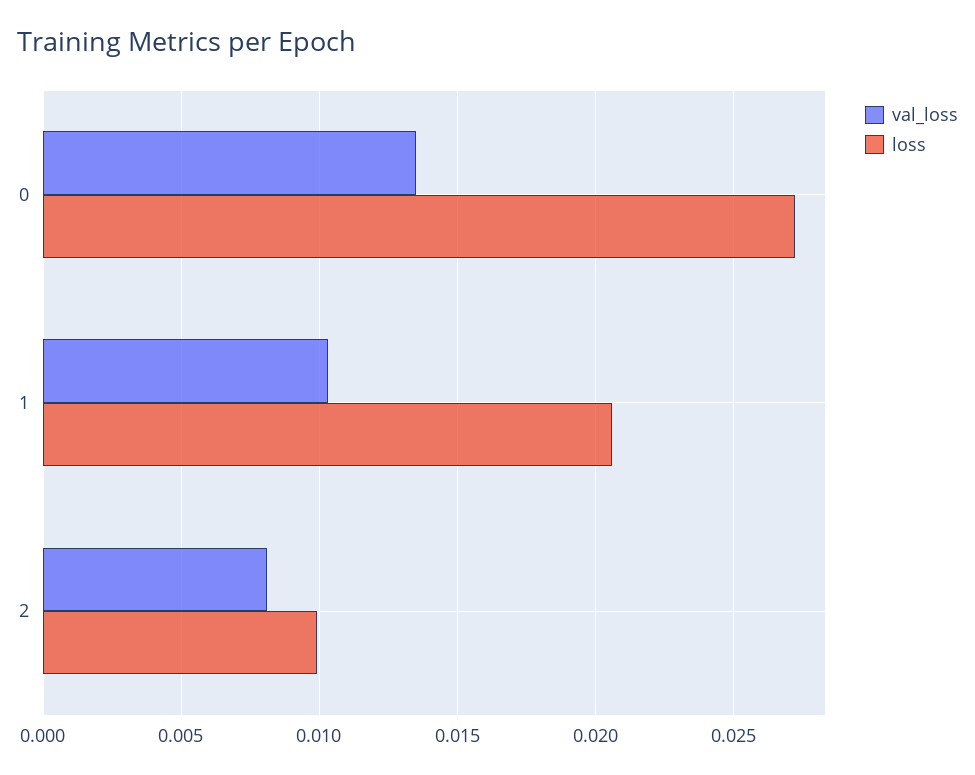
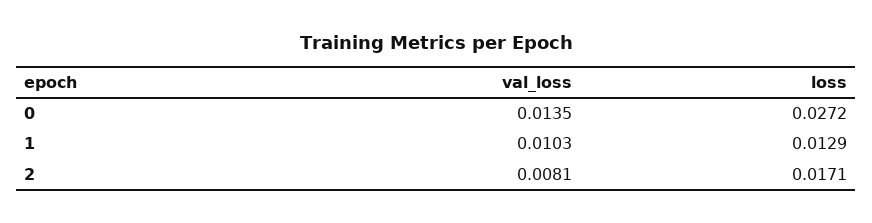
  {
    "val_loss": {
      "0": 0.0135,
      "1": 0.0103,
      "2": 0.0081
    },
    "loss": {
      "0": 0.0272,
-     "1": 0.0205,
+     "1": 0.0129,
-     "2": 0.01
+     "2": 0.0171
    }
  }

